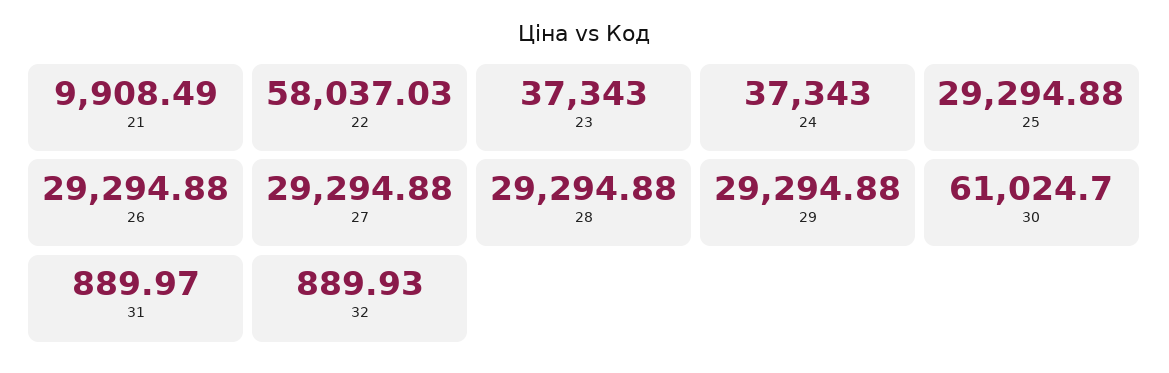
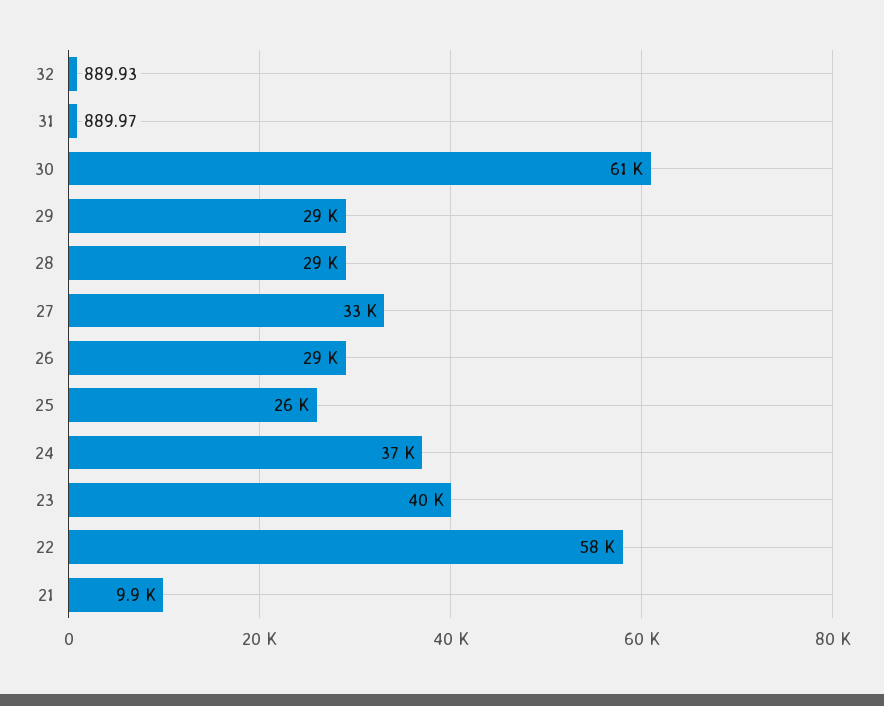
  {
    "21": 9908.49,
    "22": 58037.03,
-   "23": 37343,
+   "23": 40000,
    "24": 37343,
-   "25": 29294.88,
+   "25": 26000,
    "26": 29294.88,
-   "27": 29294.88,
+   "27": 33000,
    "28": 29294.88,
    "29": 29294.88,
    "30": 61024.7,
    "31": 889.97,
    "32": 889.93
  }

